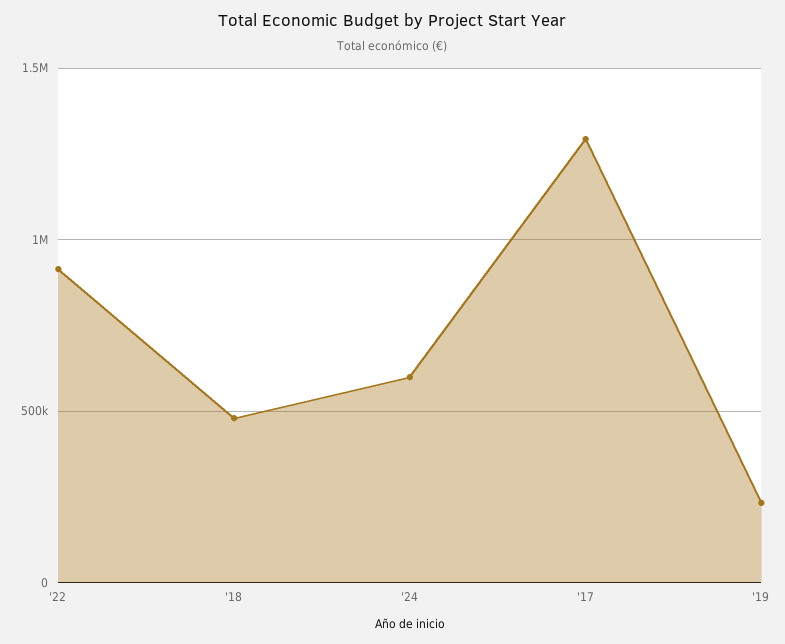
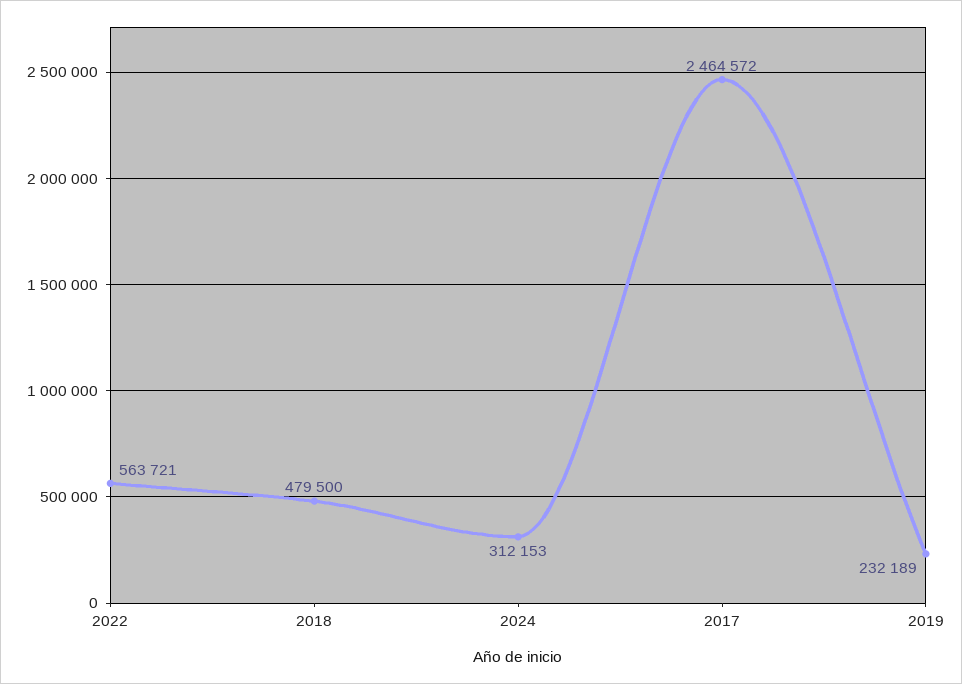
  {
-   "'22": 900000,
+   "'22": 563721,
    "'18": 479500,
-   "'24": 600000,
+   "'24": 312153,
-   "'17": 1300000,
+   "'17": 2464572,
    "'19": 232189
  }

